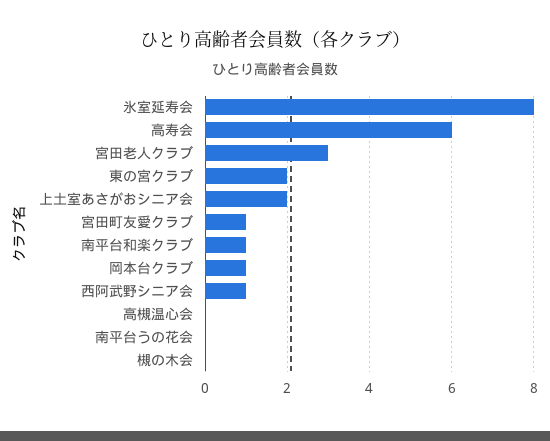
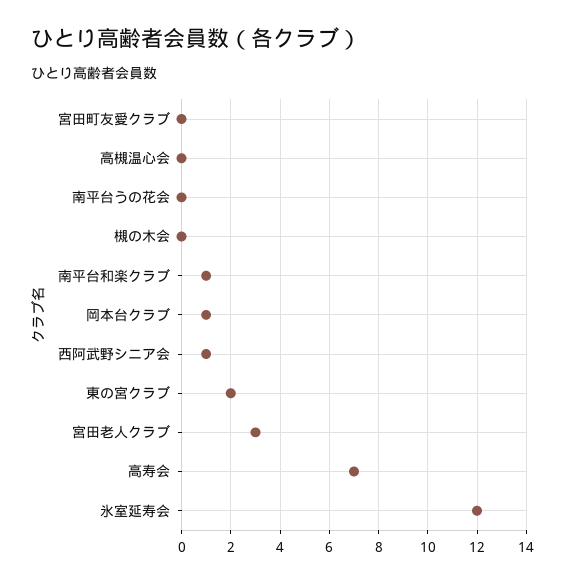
  {
-   "氷室延寿会": 8,
+   "氷室延寿会": 12,
-   "高寿会": 6,
+   "高寿会": 7,
    "宮田老人クラブ": 3,
    "東の宮クラブ": 2,
-   "上土室あさがおシニア会": 2,
-   "宮田町友愛クラブ": 1,
+   "宮田町友愛クラブ": 0,
    "南平台和楽クラブ": 1,
    "岡本台クラブ": 1,
    "西阿武野シニア会": 1,
    "高槻温心会": 0,
    "南平台うの花会": 0,
    "槻の木会": 0
  }

